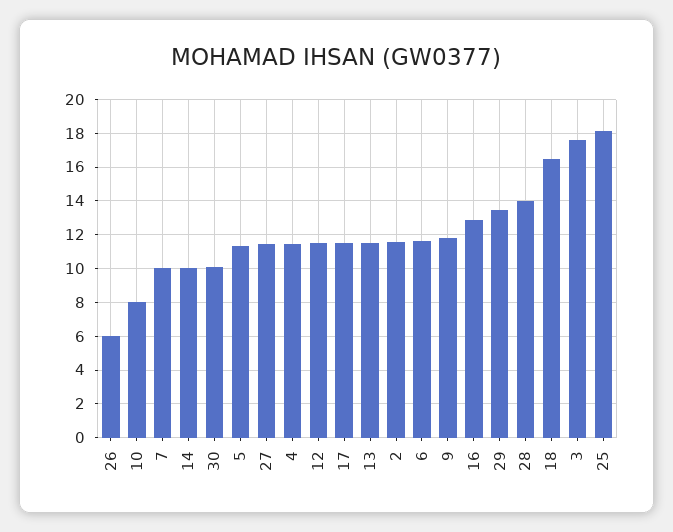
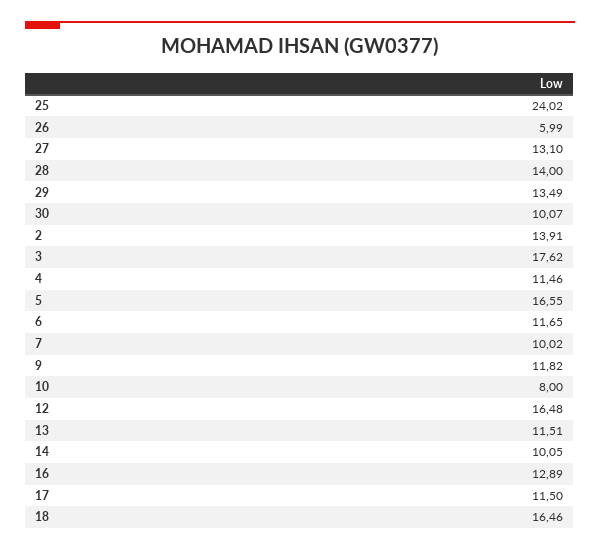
  {
    "26": 5.99,
    "10": 8,
    "7": 10.02,
    "14": 10.05,
    "30": 10.07,
-   "5": 11.5,
+   "5": 16.55,
-   "27": 11.5,
+   "27": 13.1,
    "4": 11.46,
-   "12": 11.5,
+   "12": 16.48,
    "17": 11.5,
    "13": 11.51,
-   "2": 11.5,
+   "2": 13.91,
    "6": 11.65,
    "9": 11.82,
    "16": 12.89,
    "29": 13.49,
    "28": 14,
    "18": 16.46,
    "3": 17.62,
-   "25": 18
+   "25": 24.02
  }

